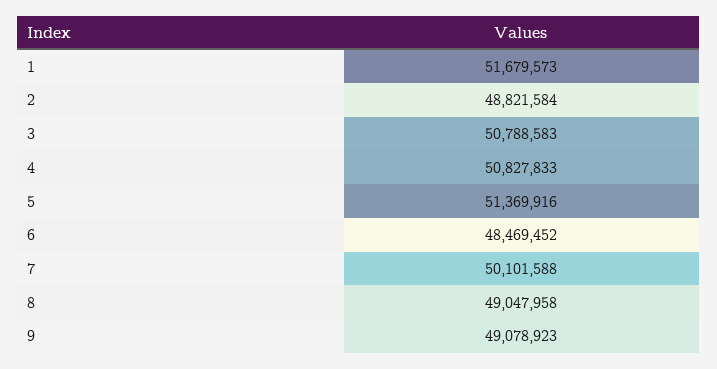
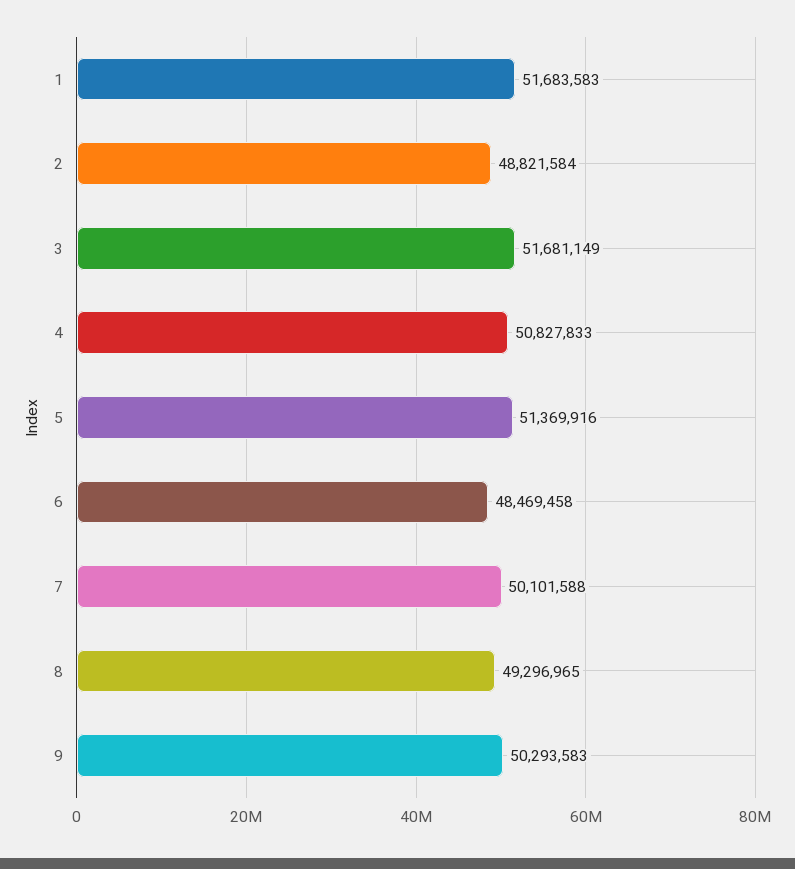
  {
-   "1": 51679573,
+   "1": 51683583,
    "2": 48821584,
-   "3": 50788583,
+   "3": 51681149,
    "4": 50827833,
    "5": 51369916,
-   "6": 48469452,
+   "6": 48469458,
    "7": 50101588,
-   "8": 49047958,
+   "8": 49296965,
-   "9": 49078923
+   "9": 50293583
  }

